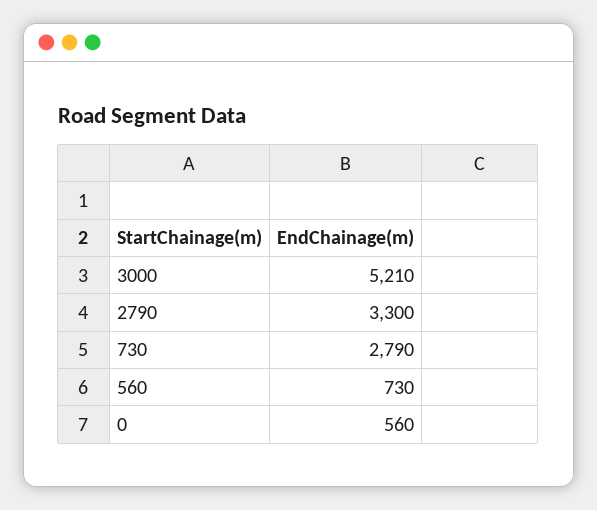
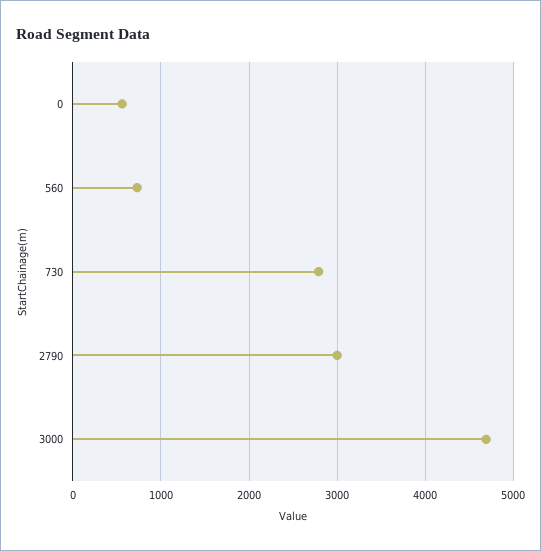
  {
-   "3000": 5210,
+   "3000": 4700,
-   "2790": 3300,
+   "2790": 3000,
    "730": 2790,
    "560": 730,
    "0": 560
  }

